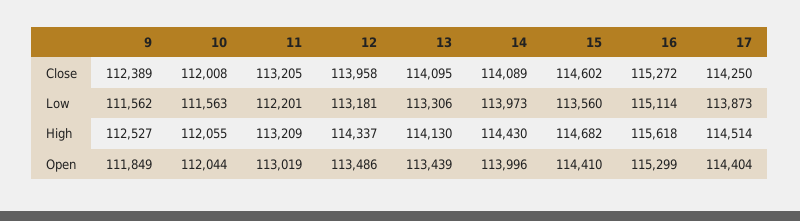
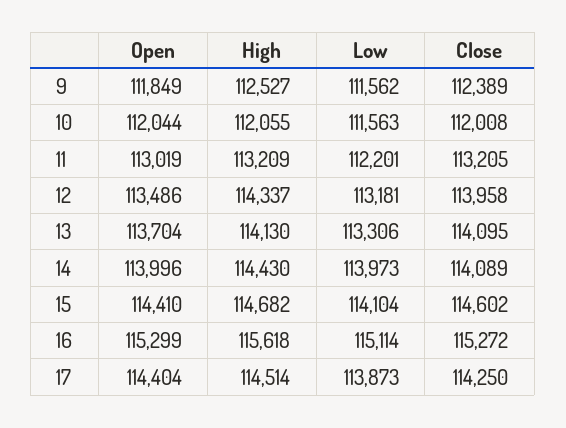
  {
    "9": {
      "Close": 112389,
      "Low": 111562,
      "High": 112527,
      "Open": 111849
    },
    "10": {
      "Close": 112008,
      "Low": 111563,
      "High": 112055,
      "Open": 112044
    },
    "11": {
      "Close": 113205,
      "Low": 112201,
      "High": 113209,
      "Open": 113019
    },
    "12": {
      "Close": 113958,
      "Low": 113181,
      "High": 114337,
      "Open": 113486
    },
    "13": {
      "Close": 114095,
      "Low": 113306,
      "High": 114130,
-     "Open": 113439
+     "Open": 113704
    },
    "14": {
      "Close": 114089,
      "Low": 113973,
      "High": 114430,
      "Open": 113996
    },
    "15": {
      "Close": 114602,
-     "Low": 113560,
+     "Low": 114104,
      "High": 114682,
      "Open": 114410
    },
    "16": {
      "Close": 115272,
      "Low": 115114,
      "High": 115618,
      "Open": 115299
    },
    "17": {
      "Close": 114250,
      "Low": 113873,
      "High": 114514,
      "Open": 114404
    }
  }

